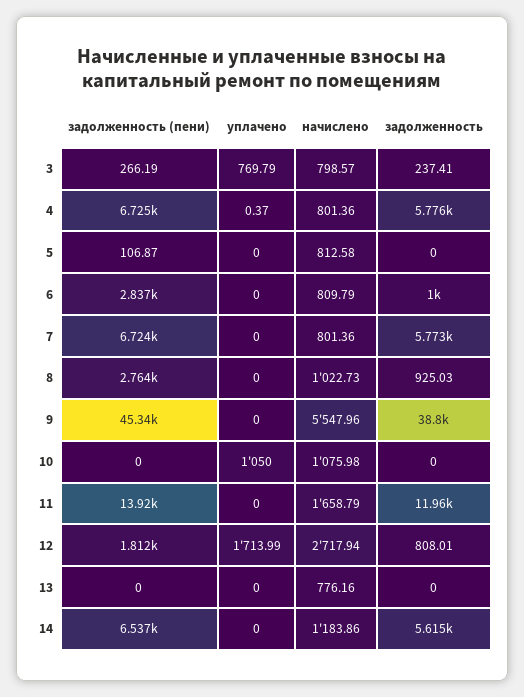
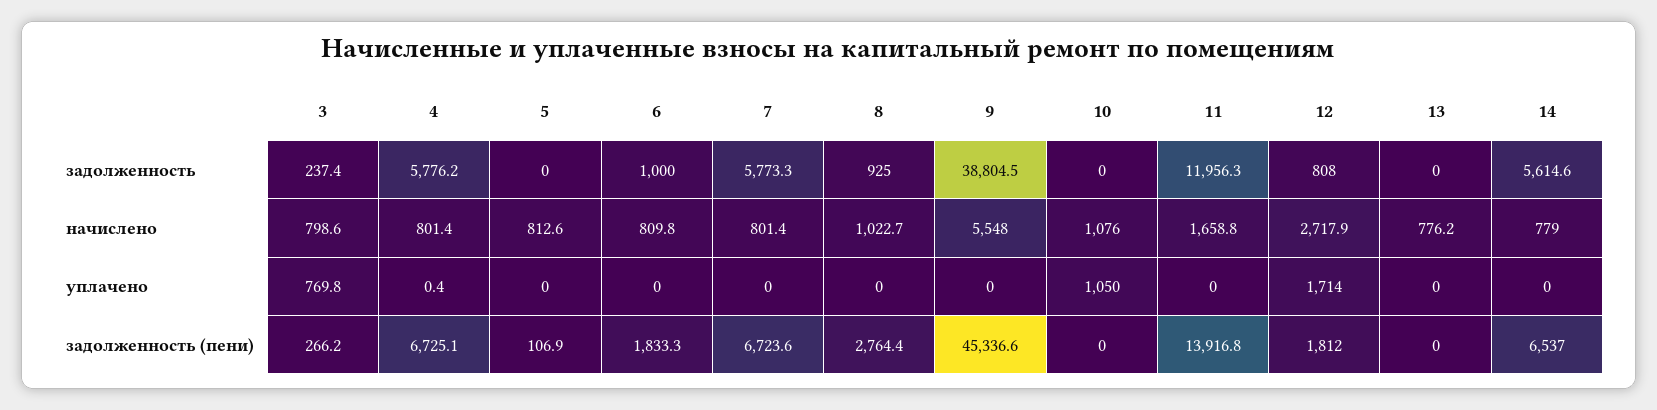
  {
    "задолженность (пени)": {
      "3": 266.19,
      "4": 6725.1,
      "5": 106.87,
-     "6": 2837,
+     "6": 1833.3,
      "7": 6723.6,
      "8": 2764.4,
      "9": 45336.6,
      "10": 0,
      "11": 13916.8,
      "12": 1812,
      "13": 0,
      "14": 6537
    },
    "уплачено": {
      "3": 769.79,
      "4": 0.37,
      "5": 0,
      "6": 0,
      "7": 0,
      "8": 0,
      "9": 0,
      "10": 1050,
      "11": 0,
      "12": 1713.99,
      "13": 0,
      "14": 0
    },
    "начислено": {
      "3": 798.57,
      "4": 801.36,
      "5": 812.58,
      "6": 809.79,
      "7": 801.36,
      "8": 1022.73,
      "9": 5547.96,
      "10": 1075.98,
      "11": 1658.79,
      "12": 2717.94,
      "13": 776.16,
-     "14": 1183.86
+     "14": 779
    },
    "задолженность": {
      "3": 237.41,
      "4": 5776.2,
      "5": 0,
      "6": 1000,
      "7": 5773.3,
      "8": 925.03,
      "9": 38804.5,
      "10": 0,
      "11": 11956.3,
      "12": 808.01,
      "13": 0,
      "14": 5614.6
    }
  }

